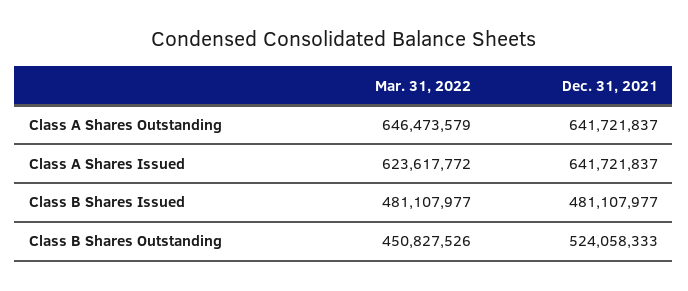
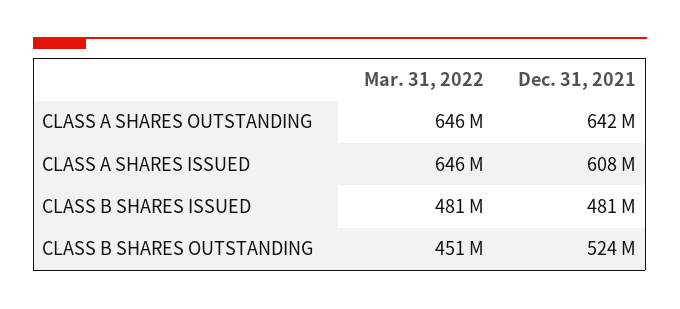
  {
    "Mar. 31, 2022": {
      "Class A Shares Outstanding": 646473579,
-     "Class A Shares Issued": 623617772,
+     "Class A Shares Issued": 646000000,
      "Class B Shares Issued": 481107977,
      "Class B Shares Outstanding": 450827526
    },
    "Dec. 31, 2021": {
      "Class A Shares Outstanding": 641721837,
-     "Class A Shares Issued": 641721837,
+     "Class A Shares Issued": 608000000,
      "Class B Shares Issued": 481107977,
      "Class B Shares Outstanding": 524058333
    }
  }

